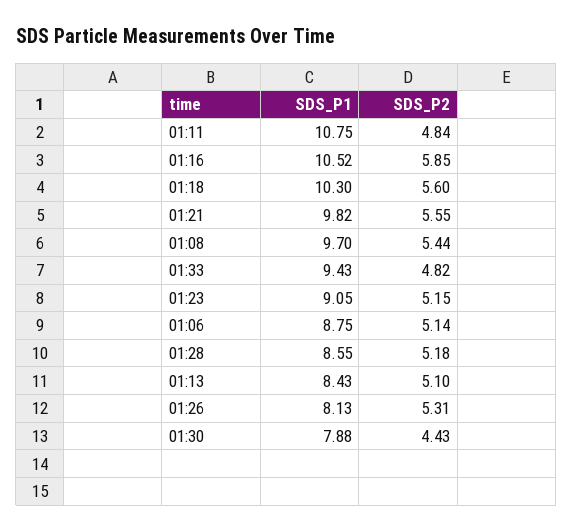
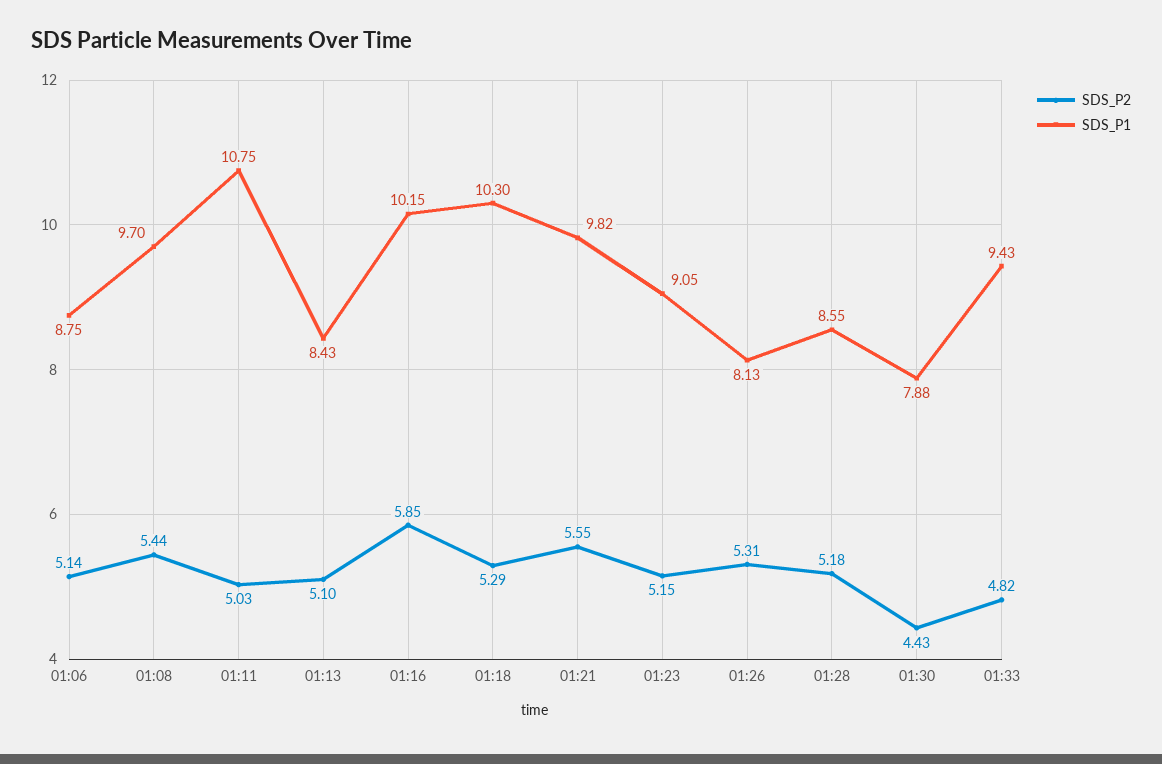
  {
    "SDS_P1": {
      "01:11": 10.75,
-     "01:16": 10.52,
+     "01:16": 10.15,
      "01:18": 10.3,
      "01:21": 9.82,
      "01:08": 9.7,
      "01:33": 9.43,
      "01:23": 9.05,
      "01:06": 8.75,
      "01:28": 8.55,
      "01:13": 8.43,
      "01:26": 8.13,
      "01:30": 7.88
    },
    "SDS_P2": {
-     "01:11": 4.84,
+     "01:11": 5.03,
      "01:16": 5.85,
-     "01:18": 5.6,
+     "01:18": 5.29,
      "01:21": 5.55,
      "01:08": 5.44,
      "01:33": 4.82,
      "01:23": 5.15,
      "01:06": 5.14,
      "01:28": 5.18,
      "01:13": 5.1,
      "01:26": 5.31,
      "01:30": 4.43
    }
  }

